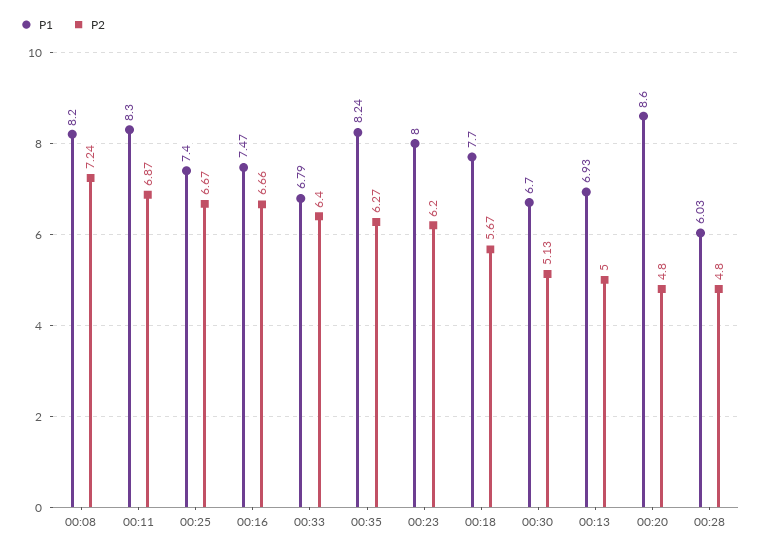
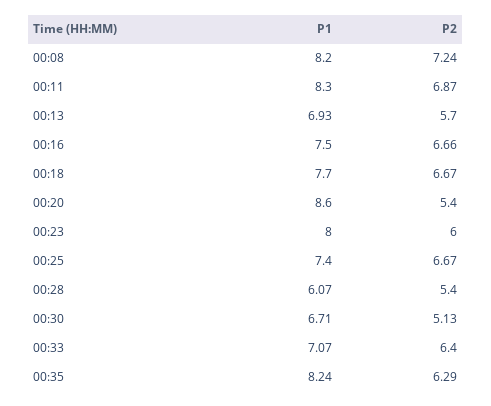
  {
    "P1": {
      "00:08": 8.2,
      "00:11": 8.3,
      "00:25": 7.4,
-     "00:16": 7.47,
+     "00:16": 7.5,
-     "00:33": 6.79,
+     "00:33": 7.07,
      "00:35": 8.24,
      "00:23": 8,
      "00:18": 7.7,
-     "00:30": 6.7,
+     "00:30": 6.71,
      "00:13": 6.93,
      "00:20": 8.6,
-     "00:28": 6.03
+     "00:28": 6.07
    },
    "P2": {
      "00:08": 7.24,
      "00:11": 6.87,
      "00:25": 6.67,
      "00:16": 6.66,
      "00:33": 6.4,
-     "00:35": 6.27,
+     "00:35": 6.29,
-     "00:23": 6.2,
+     "00:23": 6,
-     "00:18": 5.67,
+     "00:18": 6.67,
      "00:30": 5.13,
-     "00:13": 5,
+     "00:13": 5.7,
-     "00:20": 4.8,
+     "00:20": 5.4,
-     "00:28": 4.8
+     "00:28": 5.4
    }
  }

